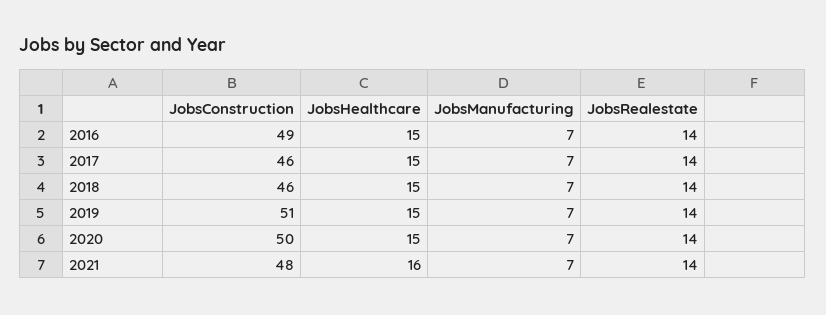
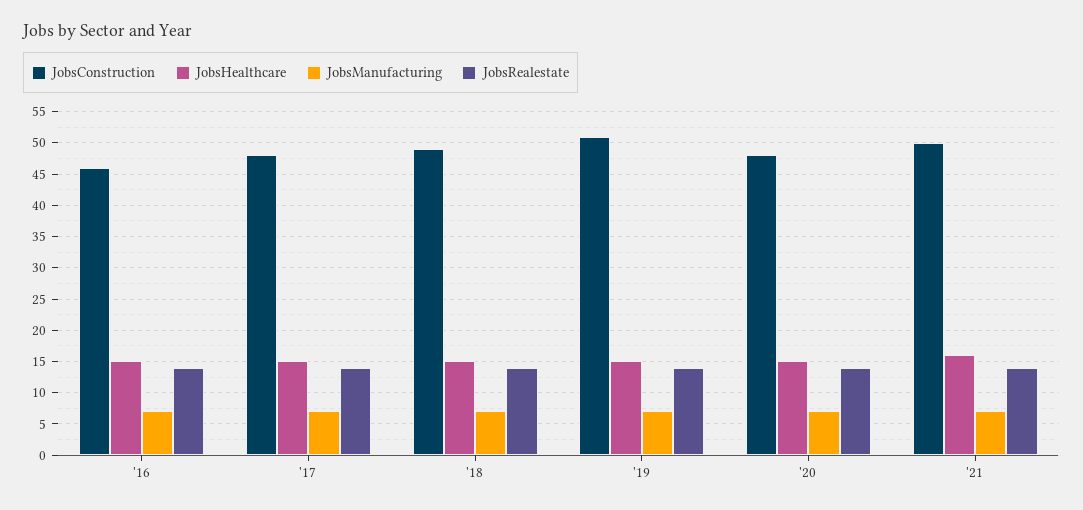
  {
    "JobsConstruction": {
-     "2016": 49,
+     "2016": 46,
-     "2017": 46,
+     "2017": 48,
-     "2018": 46,
+     "2018": 49,
      "2019": 51,
-     "2020": 50,
+     "2020": 48,
-     "2021": 48
+     "2021": 50
    },
    "JobsHealthcare": {
      "2016": 15,
      "2017": 15,
      "2018": 15,
      "2019": 15,
      "2020": 15,
      "2021": 16
    },
    "JobsManufacturing": {
      "2016": 7,
      "2017": 7,
      "2018": 7,
      "2019": 7,
      "2020": 7,
      "2021": 7
    },
    "JobsRealestate": {
      "2016": 14,
      "2017": 14,
      "2018": 14,
      "2019": 14,
      "2020": 14,
      "2021": 14
    }
  }

